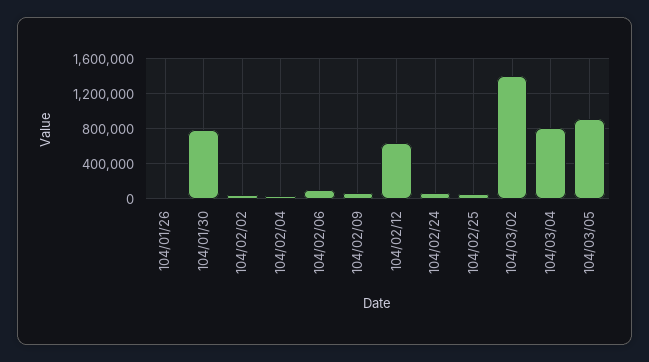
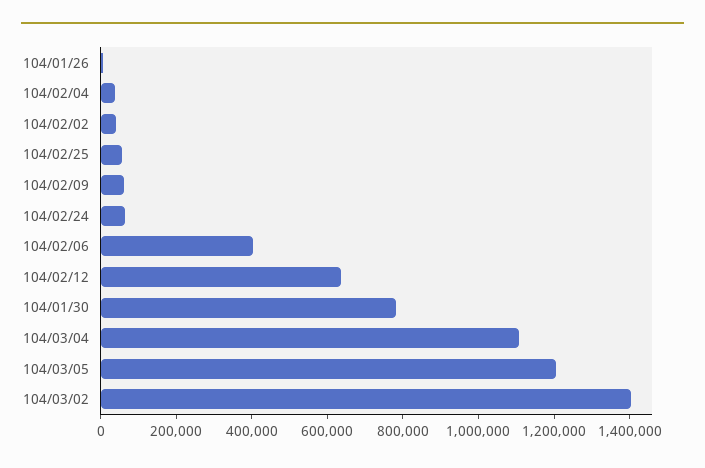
  {
    "104/01/26": 0,
    "104/01/30": 800000,
    "104/02/02": 50000,
    "104/02/04": 50000,
-   "104/02/06": 100000,
+   "104/02/06": 400000,
    "104/02/09": 50000,
    "104/02/12": 650000,
    "104/02/24": 50000,
    "104/02/25": 50000,
    "104/03/02": 1400000,
-   "104/03/04": 800000,
+   "104/03/04": 1100000,
-   "104/03/05": 900000
+   "104/03/05": 1200000
  }

